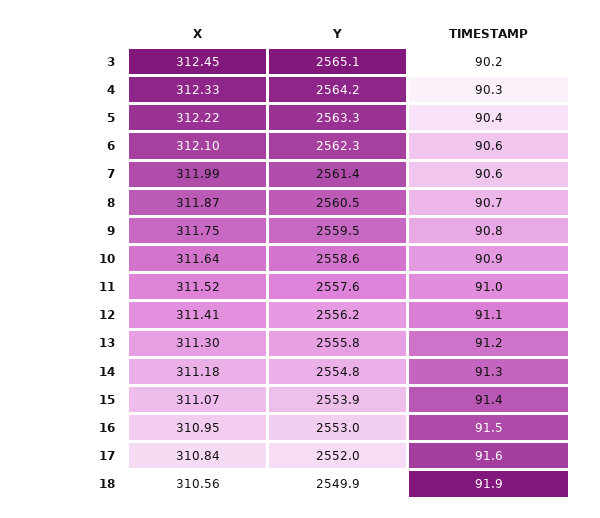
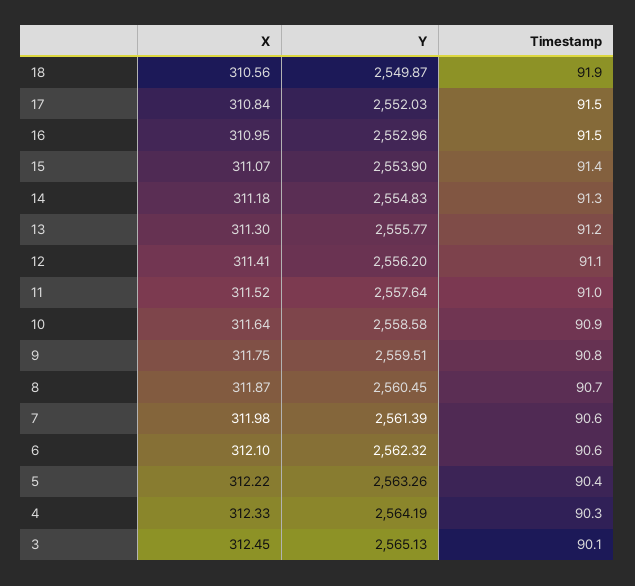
  {
    "X": {
      "3": 312.45,
      "4": 312.33,
      "5": 312.22,
      "6": 312.1,
-     "7": 311.99,
+     "7": 311.98,
      "8": 311.87,
      "9": 311.75,
      "10": 311.64,
      "11": 311.52,
      "12": 311.41,
      "13": 311.3,
      "14": 311.18,
      "15": 311.07,
      "16": 310.95,
      "17": 310.84,
      "18": 310.56
    },
    "Y": {
      "3": 2565.13,
      "4": 2564.19,
      "5": 2563.26,
      "6": 2562.32,
      "7": 2561.39,
      "8": 2560.45,
      "9": 2559.51,
      "10": 2558.58,
      "11": 2557.64,
      "12": 2556.2,
      "13": 2555.77,
      "14": 2554.83,
      "15": 2553.9,
      "16": 2552.96,
      "17": 2552.03,
      "18": 2549.87
    },
    "TIMESTAMP": {
-     "3": 90.2,
+     "3": 90.1,
      "4": 90.3,
      "5": 90.4,
      "6": 90.6,
      "7": 90.6,
      "8": 90.7,
      "9": 90.8,
      "10": 90.9,
      "11": 91,
      "12": 91.1,
      "13": 91.2,
      "14": 91.3,
      "15": 91.4,
      "16": 91.5,
-     "17": 91.6,
+     "17": 91.5,
      "18": 91.9
    }
  }

